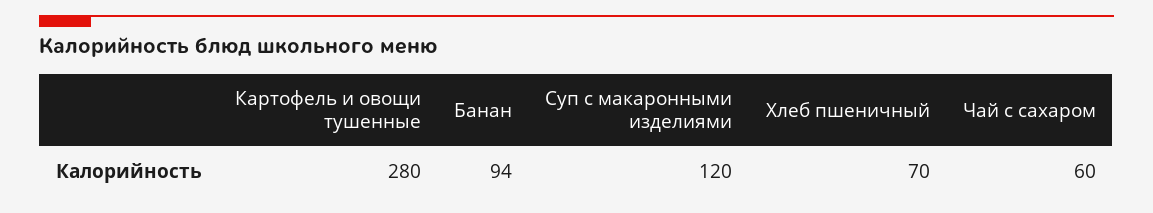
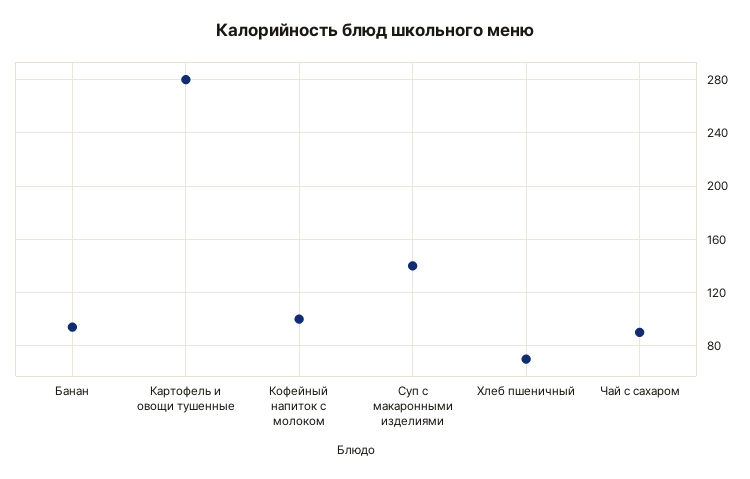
  {
    "Картофель и овощи тушенные": 280,
    "Банан": 94,
-   "Суп с макаронными изделиями": 120,
+   "Суп с макаронными изделиями": 140,
    "Хлеб пшеничный": 70,
-   "Чай с сахаром": 60
+   "Чай с сахаром": 90,
+   "Кофейный напиток с молоком": 100
  }

